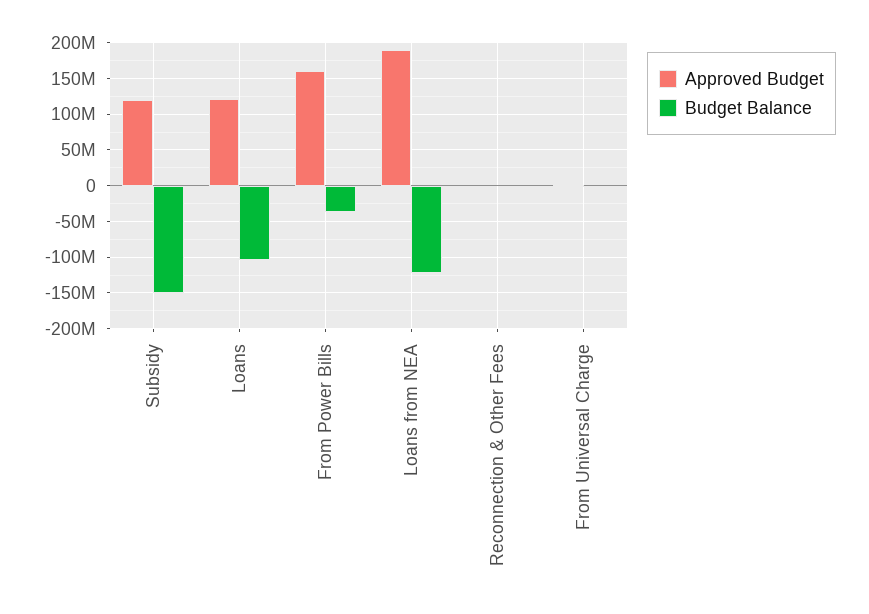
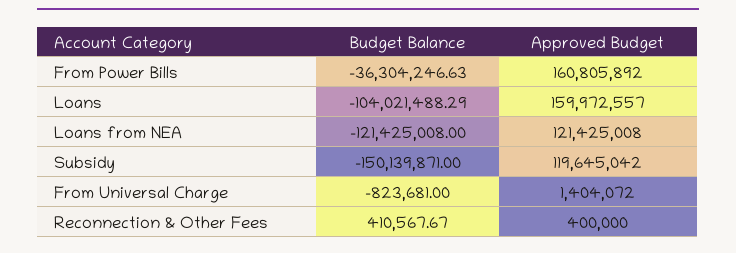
  {
    "Approved Budget": {
      "Subsidy": 119645042,
-     "Loans": 120000000,
+     "Loans": 159972557,
      "From Power Bills": 160805892,
-     "Loans from NEA": 190000000,
+     "Loans from NEA": 121425008,
      "Reconnection & Other Fees": 400000,
      "From Universal Charge": 1404072
    },
    "Budget Balance": {
      "Subsidy": -150139871,
      "Loans": -104021488.29,
      "From Power Bills": -36304246.63,
      "Loans from NEA": -121425008,
      "Reconnection & Other Fees": 410567.67,
      "From Universal Charge": -823681
    }
  }

